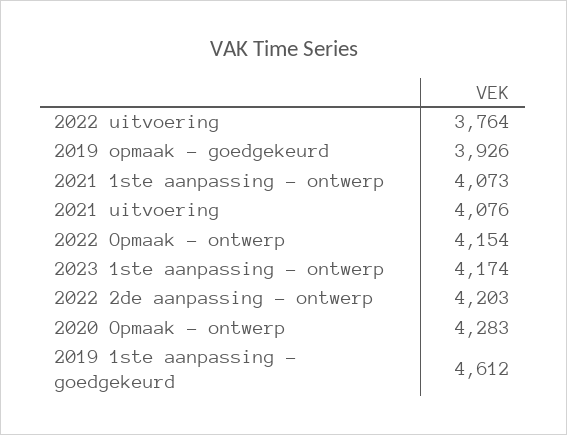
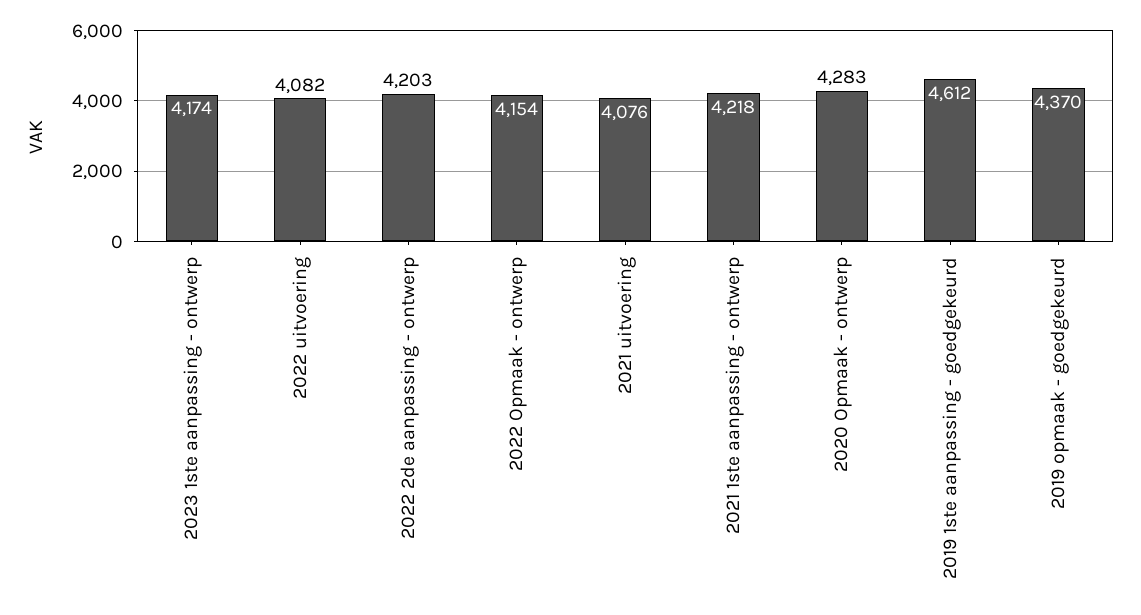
  {
-   "2022 uitvoering": 3764,
+   "2022 uitvoering": 4082,
-   "2019 opmaak - goedgekeurd": 3926,
+   "2019 opmaak - goedgekeurd": 4370,
-   "2021 1ste aanpassing - ontwerp": 4073,
+   "2021 1ste aanpassing - ontwerp": 4218,
    "2021 uitvoering": 4076,
    "2022 Opmaak - ontwerp": 4154,
    "2023 1ste aanpassing - ontwerp": 4174,
    "2022 2de aanpassing - ontwerp": 4203,
    "2020 Opmaak - ontwerp": 4283,
    "2019 1ste aanpassing - goedgekeurd": 4612
  }

